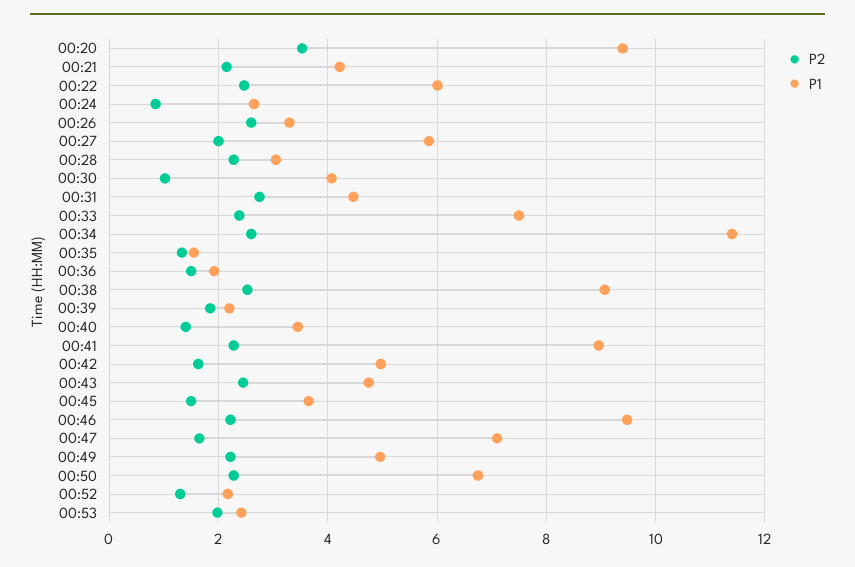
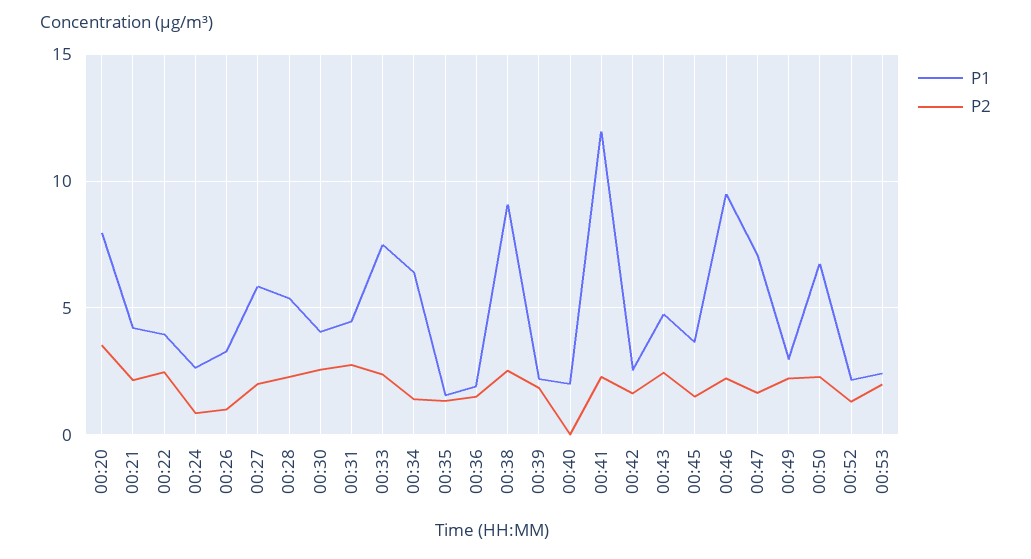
  {
    "P2": {
      "00:20": 3.6,
      "00:21": 2.2,
      "00:22": 2.4,
      "00:24": 0.8,
-     "00:26": 2.6,
+     "00:26": 1,
      "00:27": 2,
      "00:28": 2.2,
-     "00:30": 1,
+     "00:30": 2.5,
      "00:31": 2.8,
      "00:33": 2.4,
-     "00:34": 2.6,
+     "00:34": 1.5,
      "00:35": 1.4,
      "00:36": 1.6,
      "00:38": 2.6,
      "00:39": 1.8,
-     "00:40": 1.4,
+     "00:40": 0,
      "00:41": 2.2,
      "00:42": 1.6,
      "00:43": 2.4,
      "00:45": 1.6,
      "00:46": 2.2,
      "00:47": 1.6,
      "00:49": 2.2,
      "00:50": 2.2,
      "00:52": 1.4,
      "00:53": 2
    },
    "P1": {
-     "00:20": 9.4,
+     "00:20": 8,
      "00:21": 4.2,
-     "00:22": 6,
+     "00:22": 4,
      "00:24": 2.6,
      "00:26": 3.4,
      "00:27": 5.8,
-     "00:28": 3,
+     "00:28": 5.5,
      "00:30": 4,
      "00:31": 4.4,
      "00:33": 7.6,
-     "00:34": 11.4,
+     "00:34": 6.5,
      "00:35": 1.6,
      "00:36": 2,
      "00:38": 9,
      "00:39": 2.2,
-     "00:40": 3.4,
+     "00:40": 2,
-     "00:41": 9,
+     "00:41": 12,
-     "00:42": 5,
+     "00:42": 2.5,
      "00:43": 4.8,
      "00:45": 3.6,
      "00:46": 9.4,
      "00:47": 7.2,
-     "00:49": 5,
+     "00:49": 3,
      "00:50": 6.8,
      "00:52": 2.2,
      "00:53": 2.4
    }
  }

